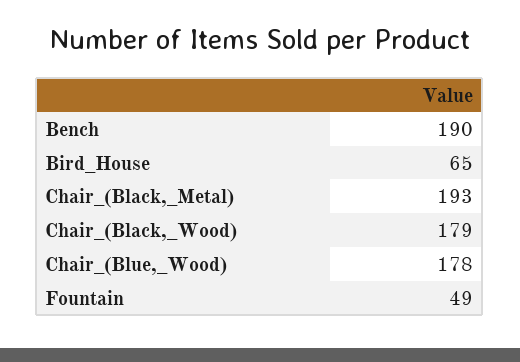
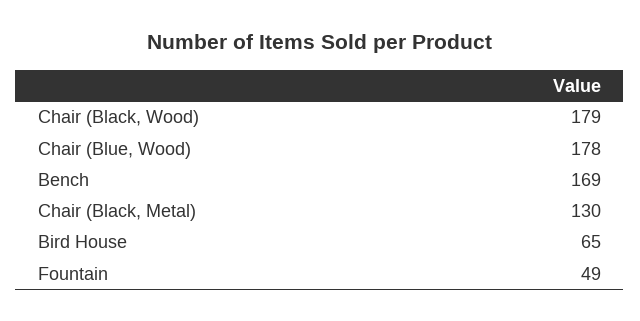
  {
-   "Bench": 190,
+   "Bench": 169,
    "Bird_House": 65,
-   "Chair_(Black,_Metal)": 193,
+   "Chair_(Black,_Metal)": 130,
    "Chair_(Black,_Wood)": 179,
    "Chair_(Blue,_Wood)": 178,
    "Fountain": 49
  }

